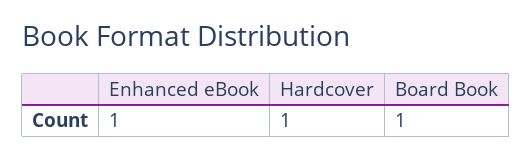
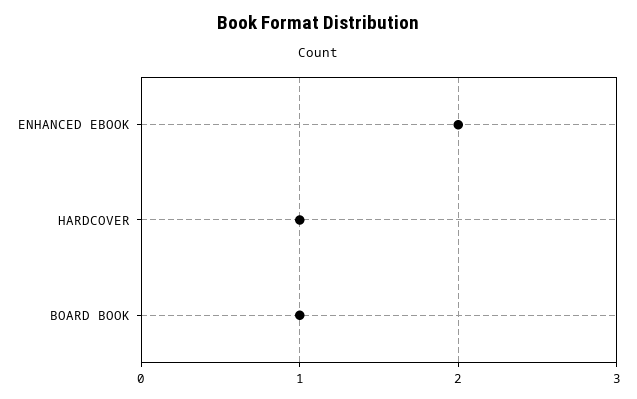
  {
-   "Enhanced eBook": 1,
+   "Enhanced eBook": 2,
    "Hardcover": 1,
    "Board Book": 1
  }

